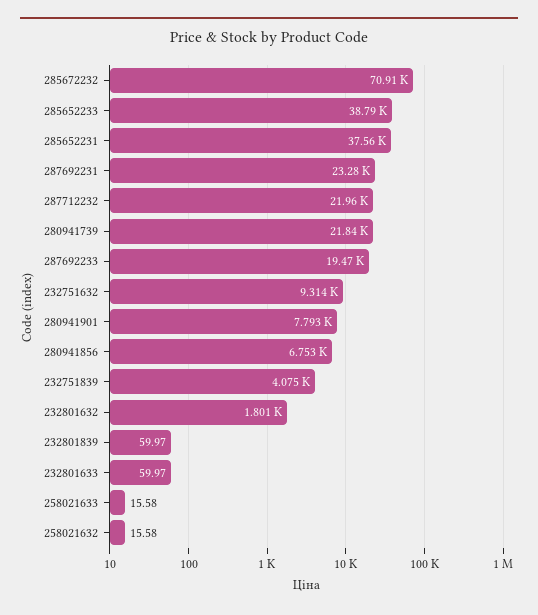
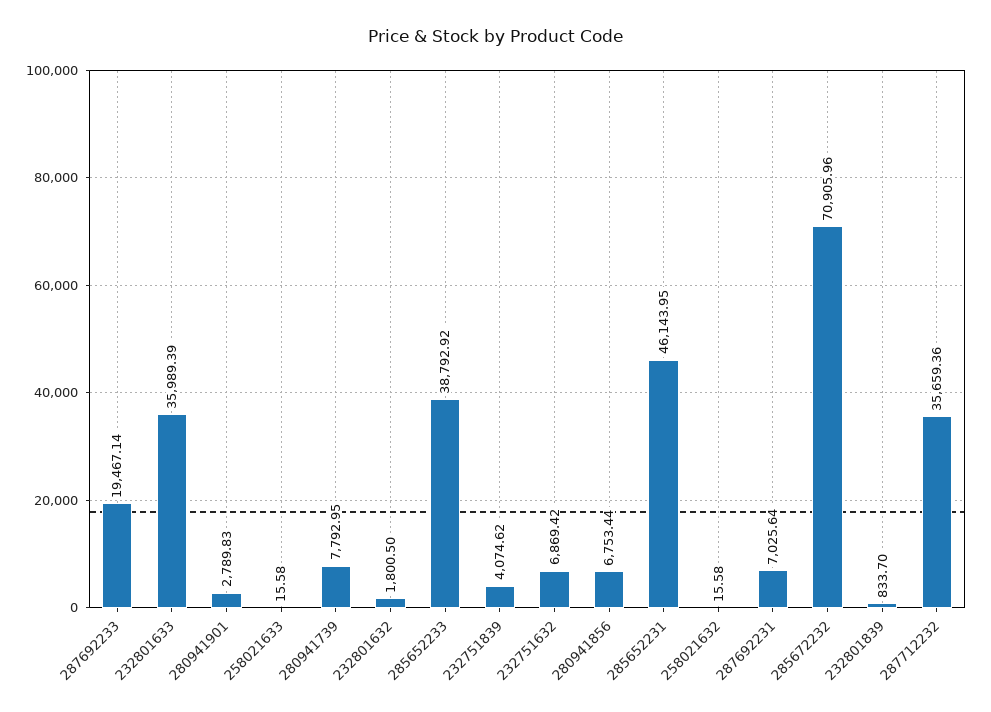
  {
    "285672232": 70905.96,
    "285652233": 38792.92,
-   "285652231": 37560,
+   "285652231": 46143.95,
-   "287692231": 23280,
+   "287692231": 7025.64,
-   "287712232": 21960,
+   "287712232": 35659.36,
-   "280941739": 21840,
+   "280941739": 7792.95,
    "287692233": 19467.14,
-   "232751632": 9314,
+   "232751632": 6869.42,
-   "280941901": 7793,
+   "280941901": 2789.83,
    "280941856": 6753.44,
    "232751839": 4074.62,
    "232801632": 1800.5,
-   "232801839": 59.97,
+   "232801839": 833.7,
-   "232801633": 59.97,
+   "232801633": 35989.39,
    "258021633": 15.58,
    "258021632": 15.58
  }

